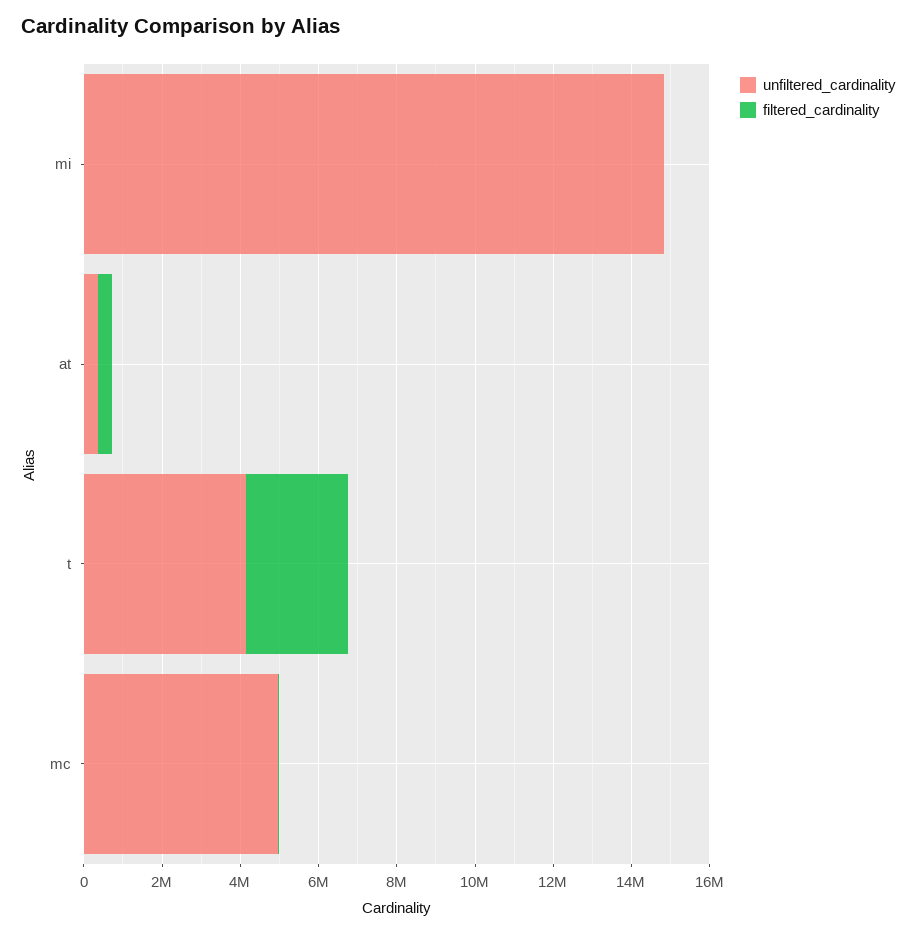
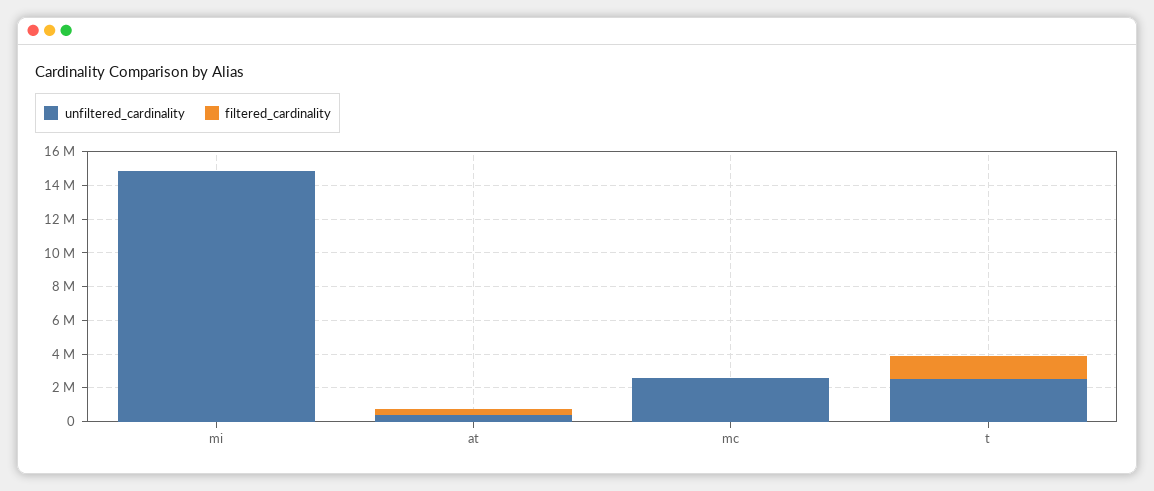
  {
    "unfiltered_cardinality": {
      "mi": 15000000,
      "at": 500000,
-     "t": 4000000,
+     "t": 2500000,
-     "mc": 5000000
+     "mc": 2500000
    },
    "filtered_cardinality": {
      "mi": 0,
      "at": 500000,
-     "t": 2500000,
+     "t": 1500000,
      "mc": 0
    }
  }

